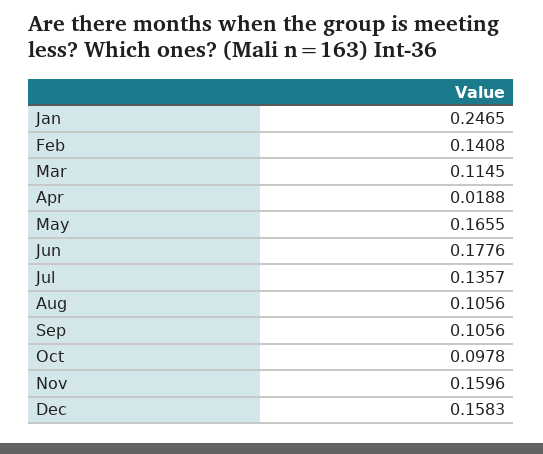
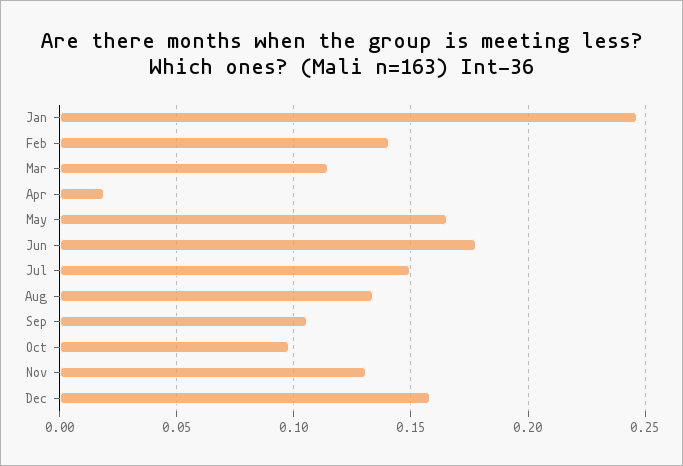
  {
    "Jan": 0.2465,
    "Feb": 0.1408,
    "Mar": 0.1145,
    "Apr": 0.0188,
    "May": 0.1655,
    "Jun": 0.1776,
-   "Jul": 0.1357,
+   "Jul": 0.15,
-   "Aug": 0.1056,
+   "Aug": 0.135,
    "Sep": 0.1056,
    "Oct": 0.0978,
-   "Nov": 0.1596,
+   "Nov": 0.13,
    "Dec": 0.1583
  }

